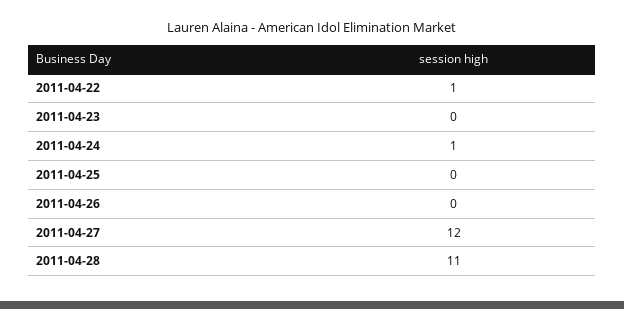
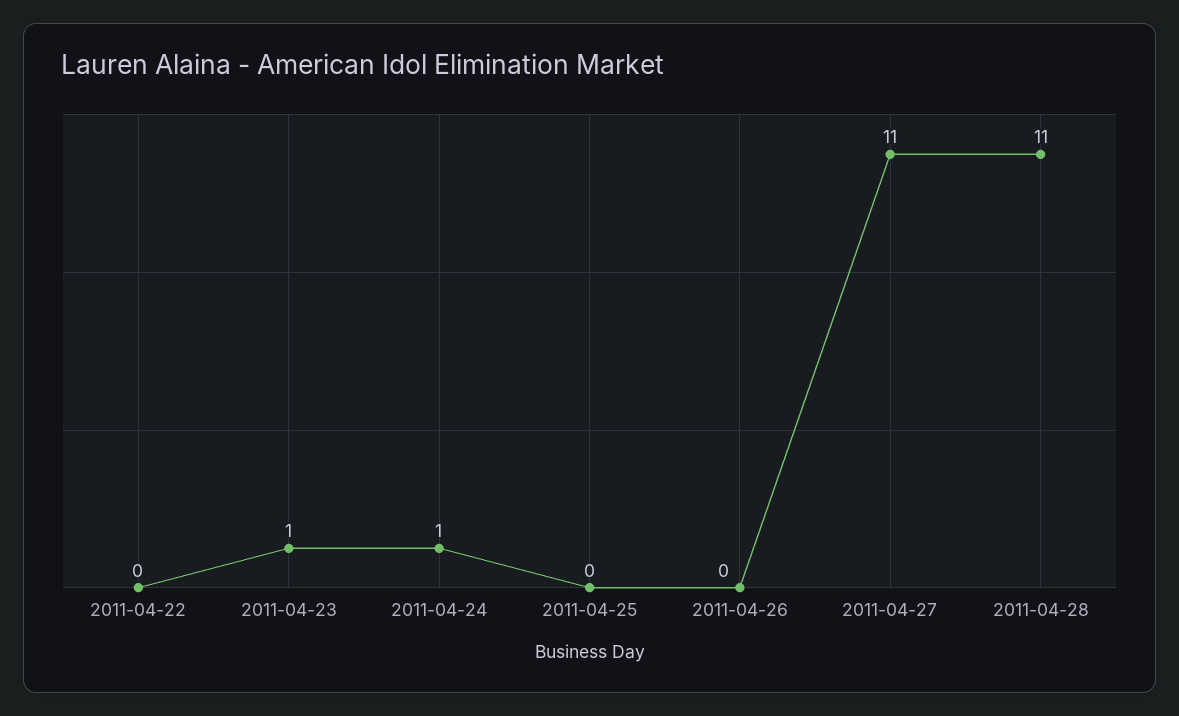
  {
-   "2011-04-22": 1,
+   "2011-04-22": 0,
-   "2011-04-23": 0,
+   "2011-04-23": 1,
    "2011-04-24": 1,
    "2011-04-25": 0,
    "2011-04-26": 0,
-   "2011-04-27": 12,
+   "2011-04-27": 11,
    "2011-04-28": 11
  }

